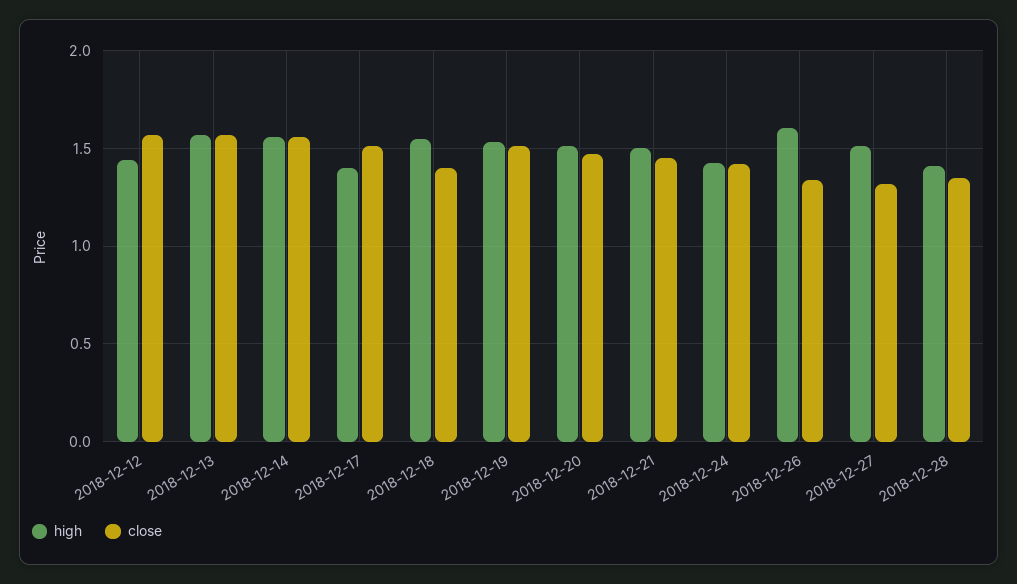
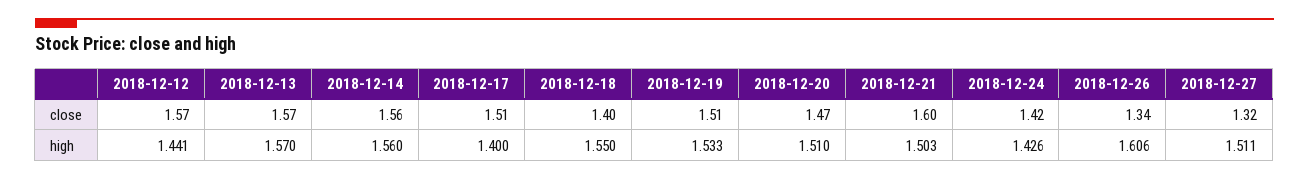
  {
    "high": {
      "2018-12-12": 1.441,
      "2018-12-13": 1.57,
      "2018-12-14": 1.56,
      "2018-12-17": 1.4,
      "2018-12-18": 1.55,
      "2018-12-19": 1.533,
      "2018-12-20": 1.51,
      "2018-12-21": 1.503,
      "2018-12-24": 1.426,
      "2018-12-26": 1.606,
-     "2018-12-27": 1.511,
+     "2018-12-27": 1.511
-     "2018-12-28": 1.4
    },
    "close": {
      "2018-12-12": 1.57,
      "2018-12-13": 1.57,
      "2018-12-14": 1.56,
      "2018-12-17": 1.51,
      "2018-12-18": 1.4,
      "2018-12-19": 1.51,
      "2018-12-20": 1.47,
-     "2018-12-21": 1.45,
+     "2018-12-21": 1.6,
      "2018-12-24": 1.42,
      "2018-12-26": 1.34,
-     "2018-12-27": 1.32,
+     "2018-12-27": 1.32
-     "2018-12-28": 1.35
    }
  }

